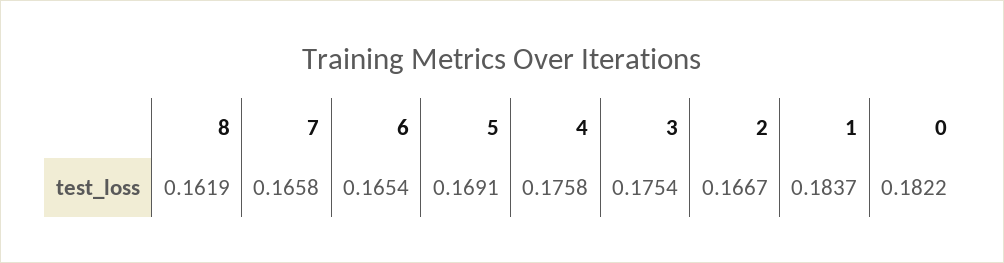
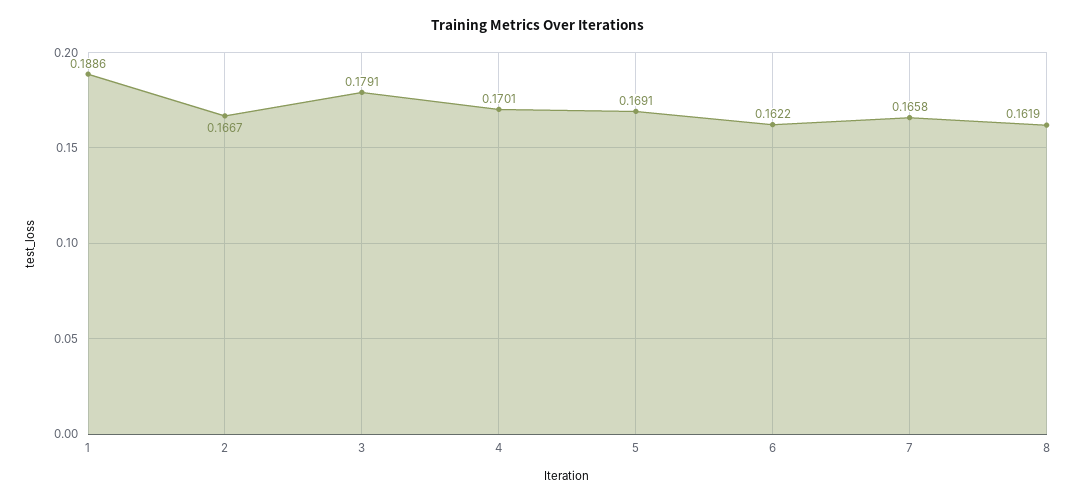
  {
    "8": 0.1619,
    "7": 0.1658,
-   "6": 0.1654,
+   "6": 0.1622,
    "5": 0.1691,
-   "4": 0.1758,
+   "4": 0.1701,
-   "3": 0.1754,
+   "3": 0.1791,
    "2": 0.1667,
-   "1": 0.1837,
+   "1": 0.1886
-   "0": 0.1822
  }

